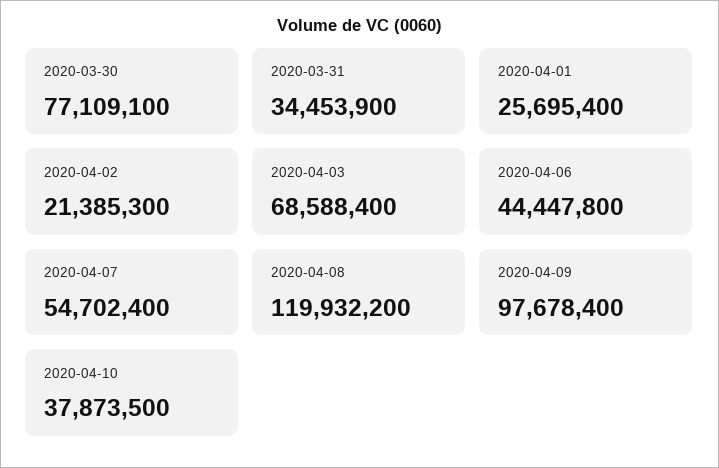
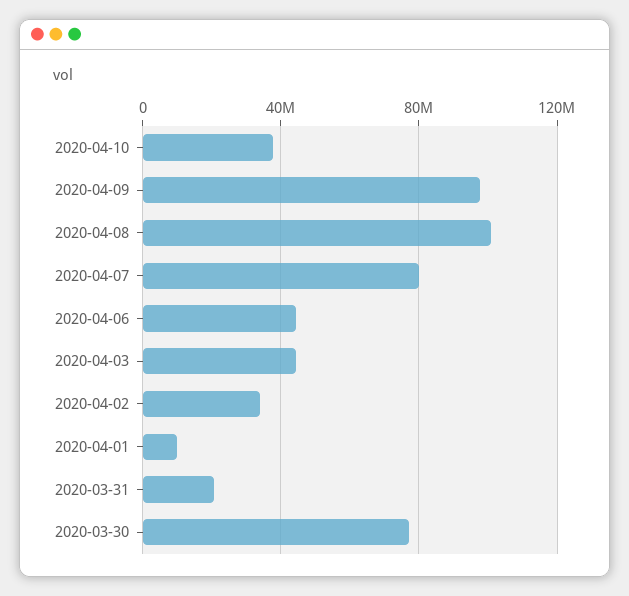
  {
    "2020-03-30": 77109100,
-   "2020-03-31": 34453900,
+   "2020-03-31": 20000000,
-   "2020-04-01": 25695400,
+   "2020-04-01": 10000000,
-   "2020-04-02": 21385300,
+   "2020-04-02": 35000000,
-   "2020-04-03": 68588400,
+   "2020-04-03": 45000000,
    "2020-04-06": 44447800,
-   "2020-04-07": 54702400,
+   "2020-04-07": 80000000,
-   "2020-04-08": 119932200,
+   "2020-04-08": 100000000,
    "2020-04-09": 97678400,
    "2020-04-10": 37873500
  }

